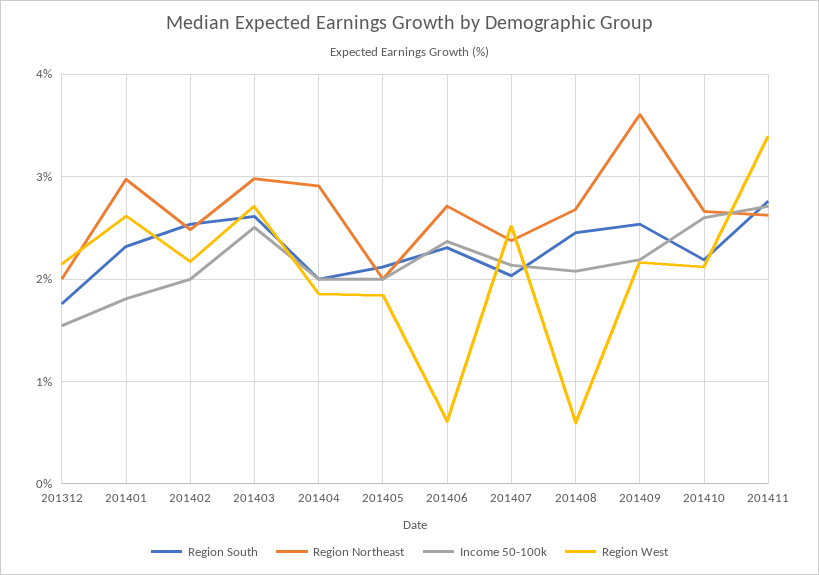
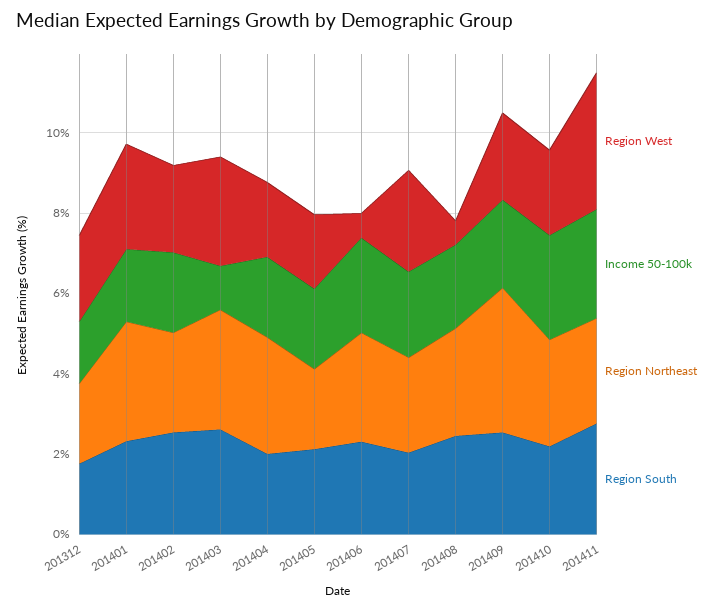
  {
    "Region South": {
      "201312": 1.8,
      "201401": 2.3,
      "201402": 2.5,
      "201403": 2.6,
      "201404": 2,
      "201405": 2.1,
      "201406": 2.3,
      "201407": 2,
      "201408": 2.5,
      "201409": 2.5,
      "201410": 2.2,
      "201411": 2.8
    },
    "Region Northeast": {
      "201312": 2,
      "201401": 3,
      "201402": 2.5,
      "201403": 3,
      "201404": 2.9,
      "201405": 2,
      "201406": 2.7,
      "201407": 2.4,
      "201408": 2.7,
      "201409": 3.6,
      "201410": 2.7,
      "201411": 2.6
    },
    "Income 50-100k": {
      "201312": 1.5,
      "201401": 1.8,
      "201402": 2,
-     "201403": 2.5,
+     "201403": 1,
      "201404": 2,
      "201405": 2,
      "201406": 2.4,
      "201407": 2.1,
      "201408": 2.1,
      "201409": 2.2,
      "201410": 2.6,
      "201411": 2.7
    },
    "Region West": {
      "201312": 2.1,
      "201401": 2.6,
      "201402": 2.2,
      "201403": 2.7,
      "201404": 1.9,
      "201405": 1.8,
      "201406": 0.6,
      "201407": 2.5,
      "201408": 0.6,
      "201409": 2.2,
      "201410": 2.1,
      "201411": 3.4
    }
  }

